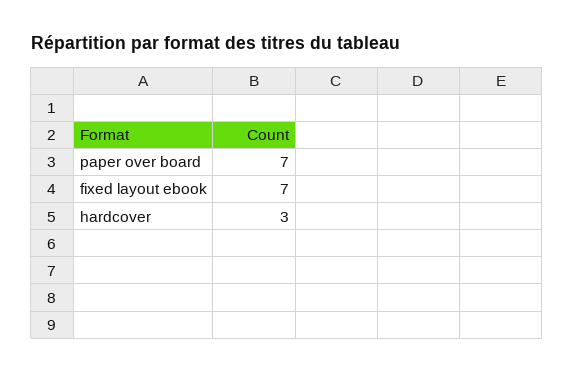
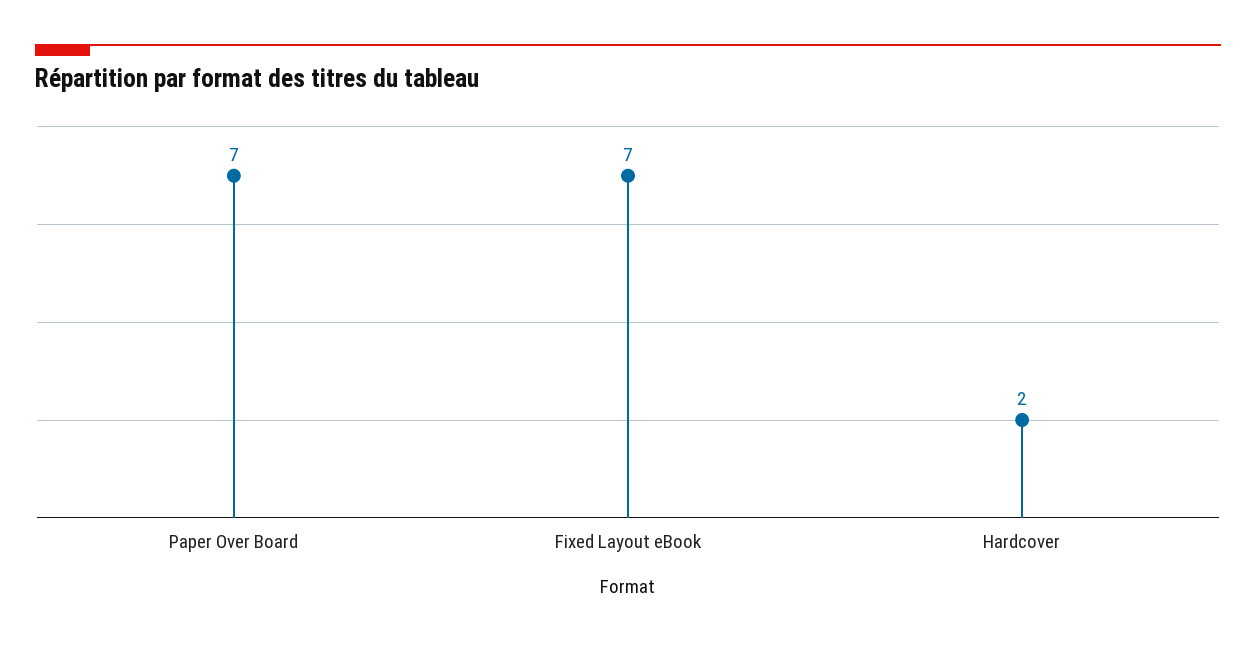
  {
    "paper over board": 7,
    "fixed layout ebook": 7,
-   "hardcover": 3
+   "hardcover": 2
  }

